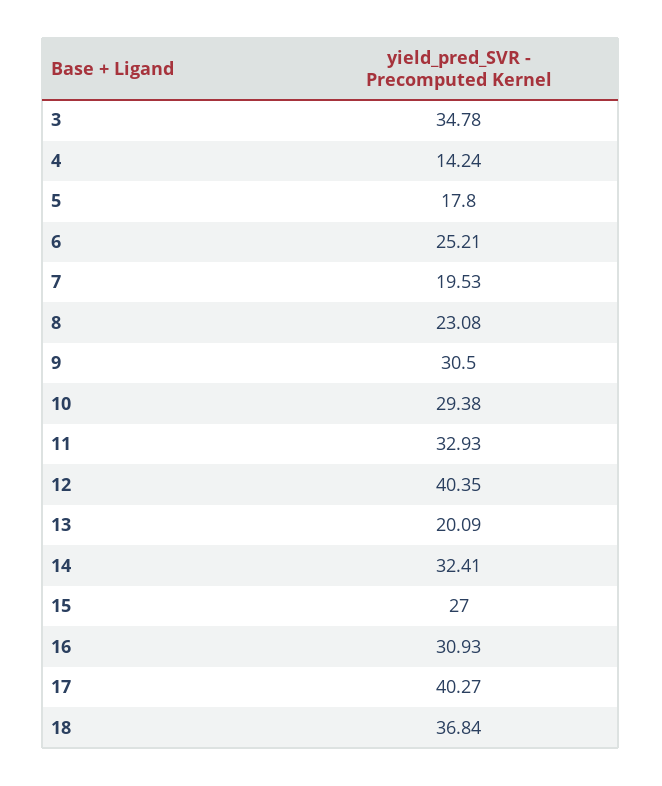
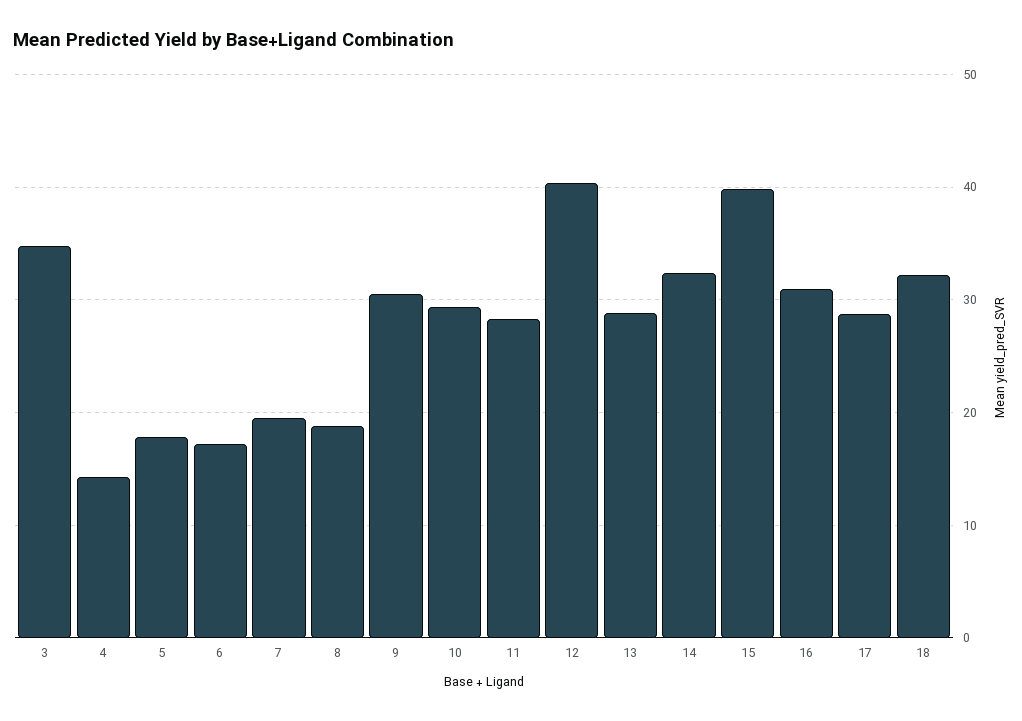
  {
    "3": 34.78,
    "4": 14.24,
    "5": 17.8,
-   "6": 25.21,
+   "6": 17,
    "7": 19.53,
-   "8": 23.08,
+   "8": 19,
    "9": 30.5,
    "10": 29.38,
-   "11": 32.93,
+   "11": 28,
    "12": 40.35,
-   "13": 20.09,
+   "13": 29,
    "14": 32.41,
-   "15": 27,
+   "15": 40,
    "16": 30.93,
-   "17": 40.27,
+   "17": 29,
-   "18": 36.84
+   "18": 32
  }

